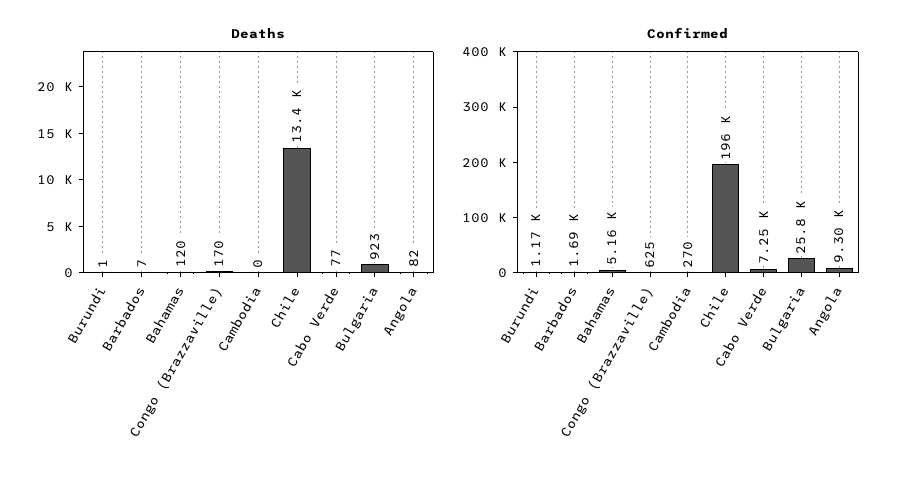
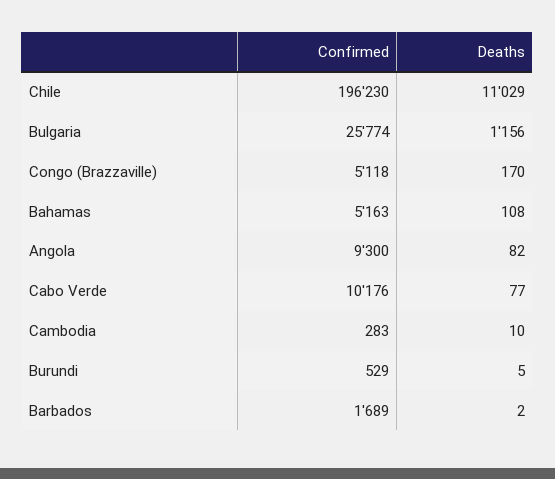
  {
    "Deaths": {
-     "Burundi": 1,
+     "Burundi": 5,
-     "Barbados": 7,
+     "Barbados": 2,
-     "Bahamas": 120,
+     "Bahamas": 108,
      "Congo (Brazzaville)": 170,
-     "Cambodia": 0,
+     "Cambodia": 10,
-     "Chile": 13400,
+     "Chile": 11029,
      "Cabo Verde": 77,
-     "Bulgaria": 923,
+     "Bulgaria": 1156,
      "Angola": 82
    },
    "Confirmed": {
-     "Burundi": 1170,
+     "Burundi": 529,
      "Barbados": 1689,
      "Bahamas": 5163,
-     "Congo (Brazzaville)": 625,
+     "Congo (Brazzaville)": 5118,
-     "Cambodia": 270,
+     "Cambodia": 283,
      "Chile": 196230,
-     "Cabo Verde": 7250,
+     "Cabo Verde": 10176,
      "Bulgaria": 25774,
      "Angola": 9300
    }
  }

